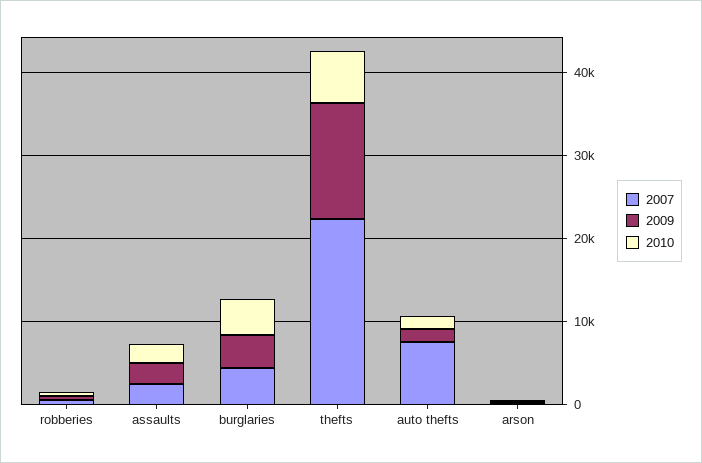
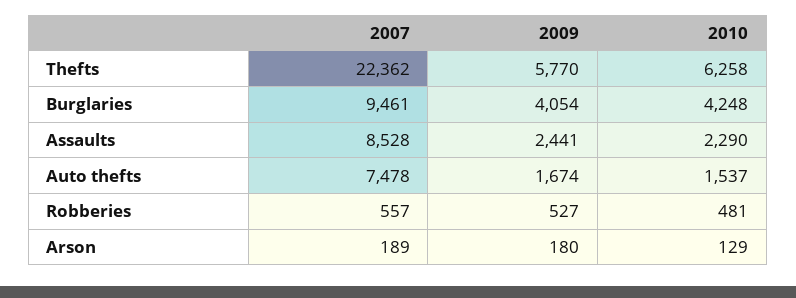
  {
    "2007": {
      "robberies": 557,
-     "assaults": 2000,
+     "assaults": 8528,
-     "burglaries": 4000,
+     "burglaries": 9461,
      "thefts": 22362,
      "auto thefts": 7478,
      "arson": 189
    },
    "2009": {
      "robberies": 527,
      "assaults": 2441,
      "burglaries": 4054,
-     "thefts": 14000,
+     "thefts": 5770,
      "auto thefts": 1674,
      "arson": 180
    },
    "2010": {
      "robberies": 481,
      "assaults": 2290,
      "burglaries": 4248,
      "thefts": 6258,
      "auto thefts": 1537,
      "arson": 129
    }
  }

